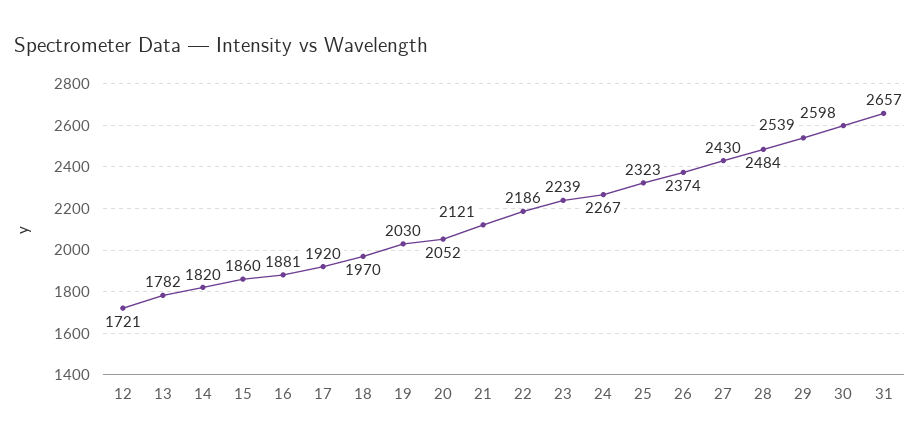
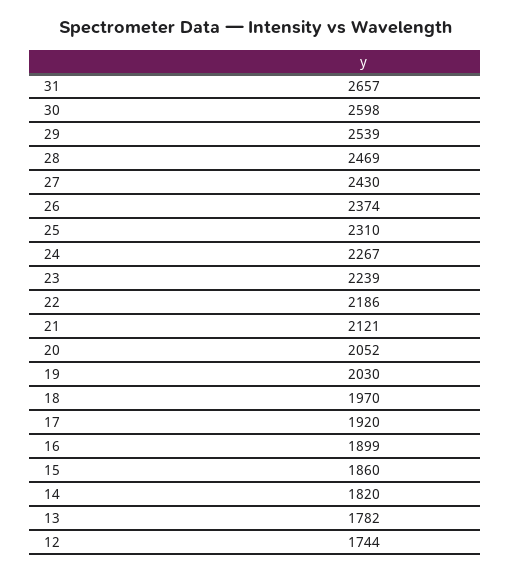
  {
-   "12": 1721,
+   "12": 1744,
    "13": 1782,
    "14": 1820,
    "15": 1860,
-   "16": 1881,
+   "16": 1899,
    "17": 1920,
    "18": 1970,
    "19": 2030,
    "20": 2052,
    "21": 2121,
    "22": 2186,
    "23": 2239,
    "24": 2267,
-   "25": 2323,
+   "25": 2310,
    "26": 2374,
    "27": 2430,
-   "28": 2484,
+   "28": 2469,
    "29": 2539,
    "30": 2598,
    "31": 2657
  }

